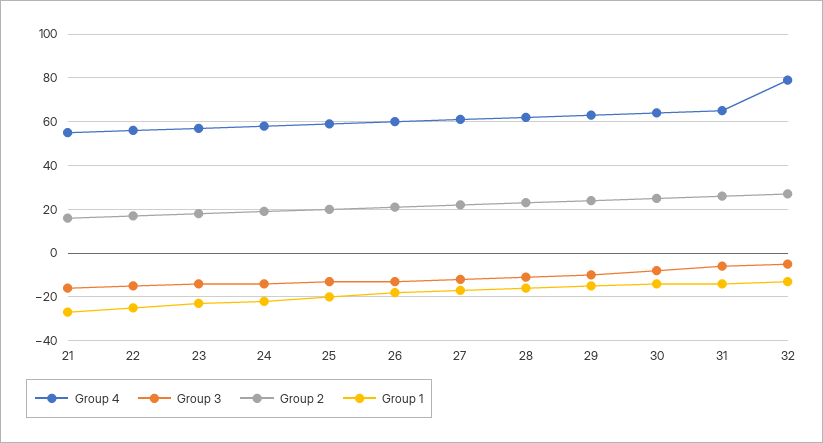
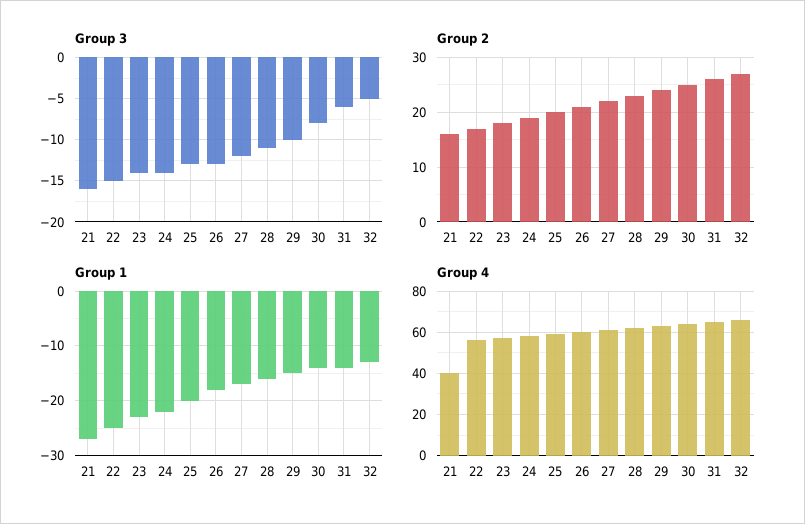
  {
    "Group 4": {
-     "21": 55,
+     "21": 40,
      "22": 55,
      "23": 55,
      "24": 60,
      "25": 60,
      "26": 60,
      "27": 60,
      "28": 60,
      "29": 65,
      "30": 65,
      "31": 65,
-     "32": 80
+     "32": 65
    },
    "Group 3": {
      "21": -16,
      "22": -15,
      "23": -14,
      "24": -14,
      "25": -13,
      "26": -13,
      "27": -12,
      "28": -11,
      "29": -10,
      "30": -8,
      "31": -6,
      "32": -5
    },
    "Group 2": {
      "21": 15,
      "22": 15,
      "23": 20,
      "24": 20,
      "25": 20,
      "26": 20,
      "27": 20,
      "28": 25,
      "29": 25,
      "30": 25,
      "31": 25,
      "32": 25
    },
    "Group 1": {
      "21": -25,
      "22": -25,
      "23": -25,
      "24": -20,
      "25": -20,
      "26": -20,
      "27": -15,
      "28": -15,
      "29": -15,
      "30": -15,
      "31": -15,
      "32": -15
    }
  }

